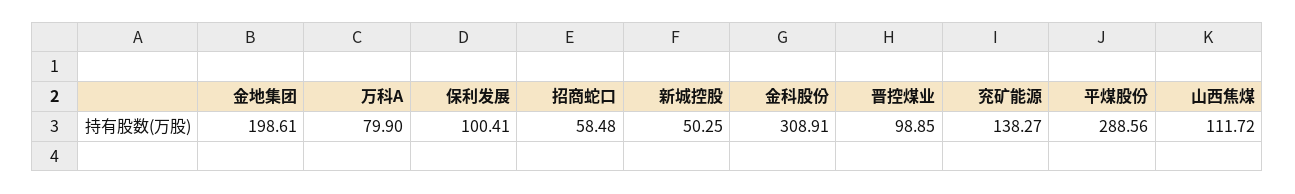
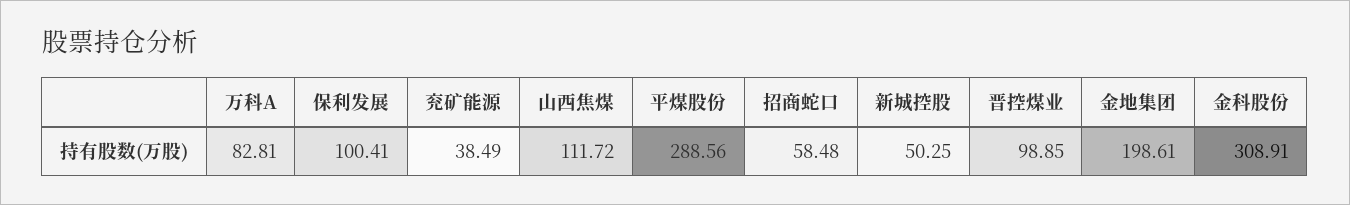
  {
    "金地集团": 198.61,
-   "万科A": 79.9,
+   "万科A": 82.81,
    "保利发展": 100.41,
    "招商蛇口": 58.48,
    "新城控股": 50.25,
    "金科股份": 308.91,
    "晋控煤业": 98.85,
-   "兖矿能源": 138.27,
+   "兖矿能源": 38.49,
    "平煤股份": 288.56,
    "山西焦煤": 111.72
  }

